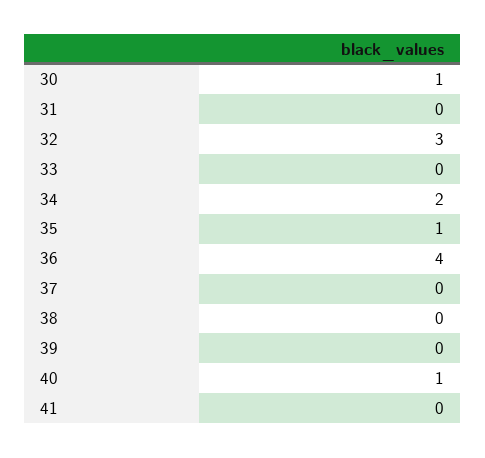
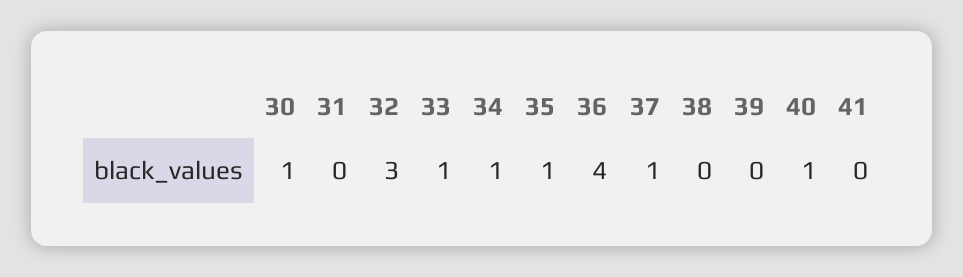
  {
    "30": 1,
    "31": 0,
    "32": 3,
-   "33": 0,
+   "33": 1,
-   "34": 2,
+   "34": 1,
    "35": 1,
    "36": 4,
-   "37": 0,
+   "37": 1,
    "38": 0,
    "39": 0,
    "40": 1,
    "41": 0
  }

